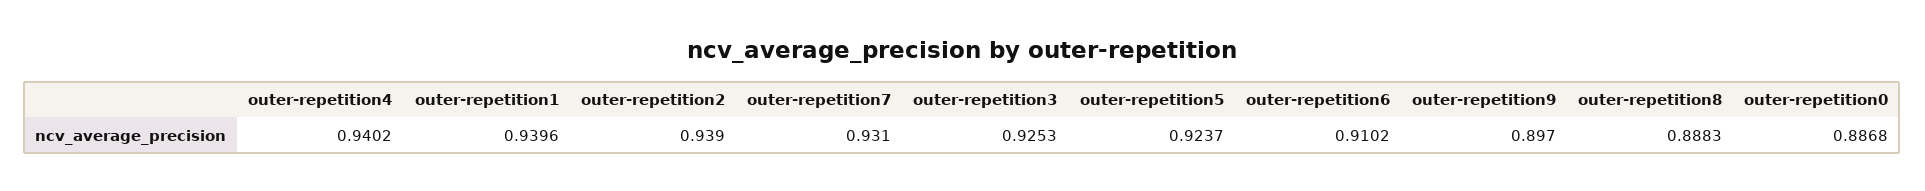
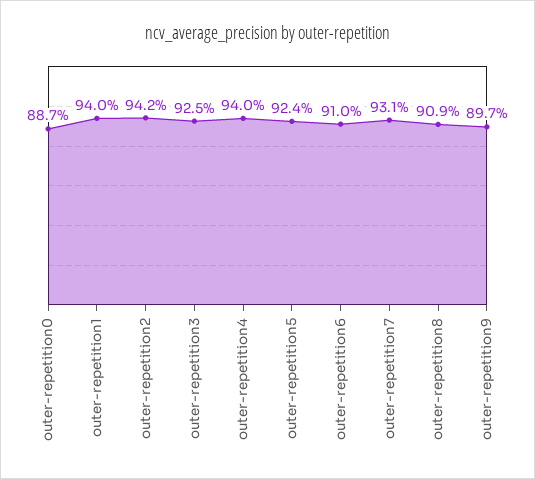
  {
    "outer-repetition4": 0.9402,
    "outer-repetition1": 0.9396,
-   "outer-repetition2": 0.939,
+   "outer-repetition2": 0.942,
    "outer-repetition7": 0.931,
    "outer-repetition3": 0.9253,
    "outer-repetition5": 0.9237,
    "outer-repetition6": 0.9102,
    "outer-repetition9": 0.897,
-   "outer-repetition8": 0.8883,
+   "outer-repetition8": 0.909,
    "outer-repetition0": 0.8868
  }

